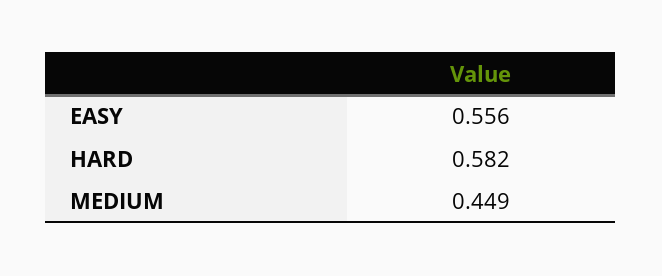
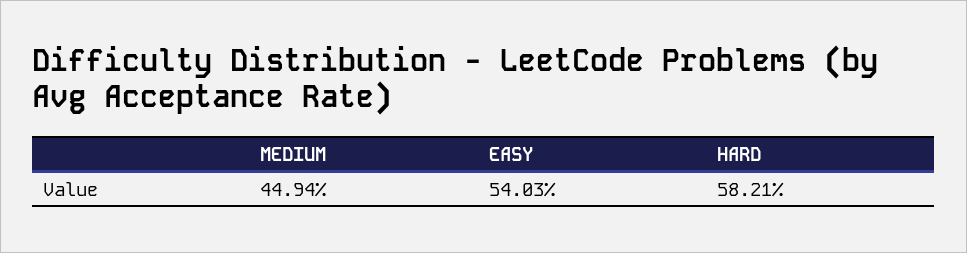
  {
-   "EASY": 0.556,
+   "EASY": 0.5403,
    "HARD": 0.5821,
    "MEDIUM": 0.4494
  }

